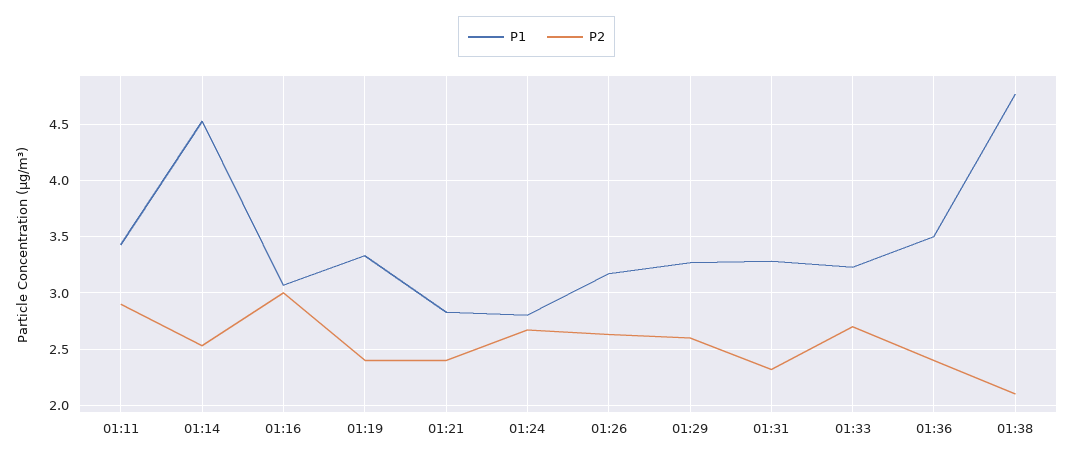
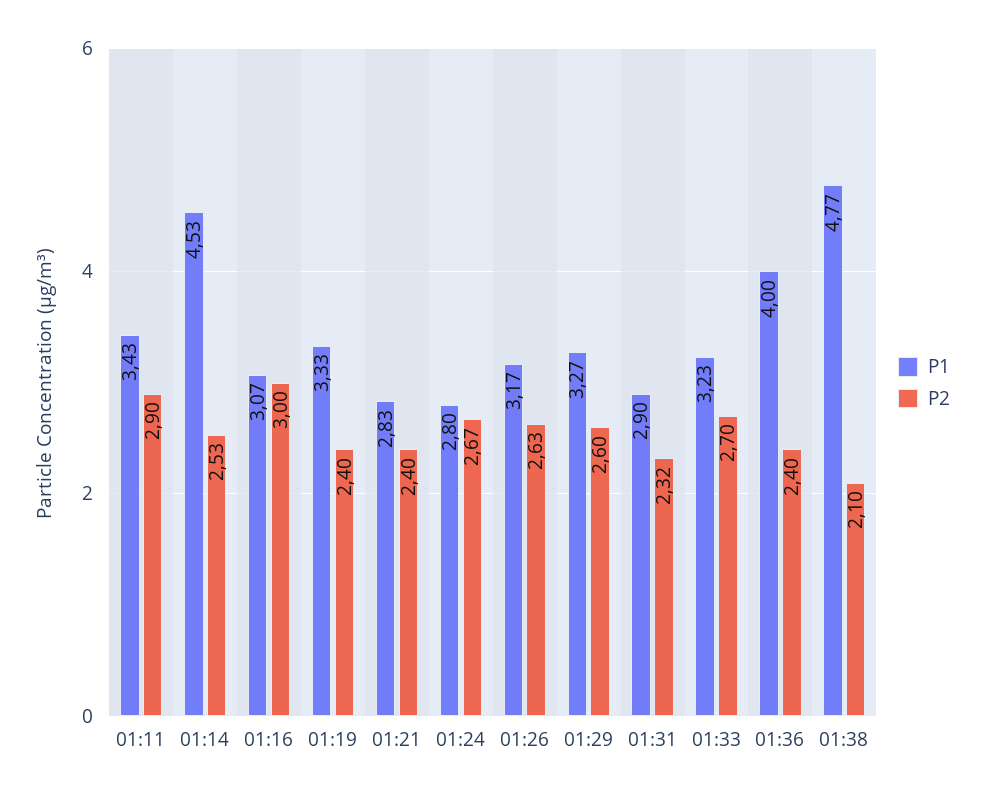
  {
    "P1": {
      "01:11": 3.43,
      "01:14": 4.53,
      "01:16": 3.07,
      "01:19": 3.33,
      "01:21": 2.83,
      "01:24": 2.8,
      "01:26": 3.17,
      "01:29": 3.27,
-     "01:31": 3.3,
+     "01:31": 2.9,
      "01:33": 3.23,
-     "01:36": 3.5,
+     "01:36": 4,
      "01:38": 4.77
    },
    "P2": {
      "01:11": 2.9,
      "01:14": 2.53,
      "01:16": 3,
      "01:19": 2.4,
      "01:21": 2.4,
      "01:24": 2.67,
      "01:26": 2.63,
      "01:29": 2.6,
      "01:31": 2.32,
      "01:33": 2.7,
      "01:36": 2.4,
      "01:38": 2.1
    }
  }

